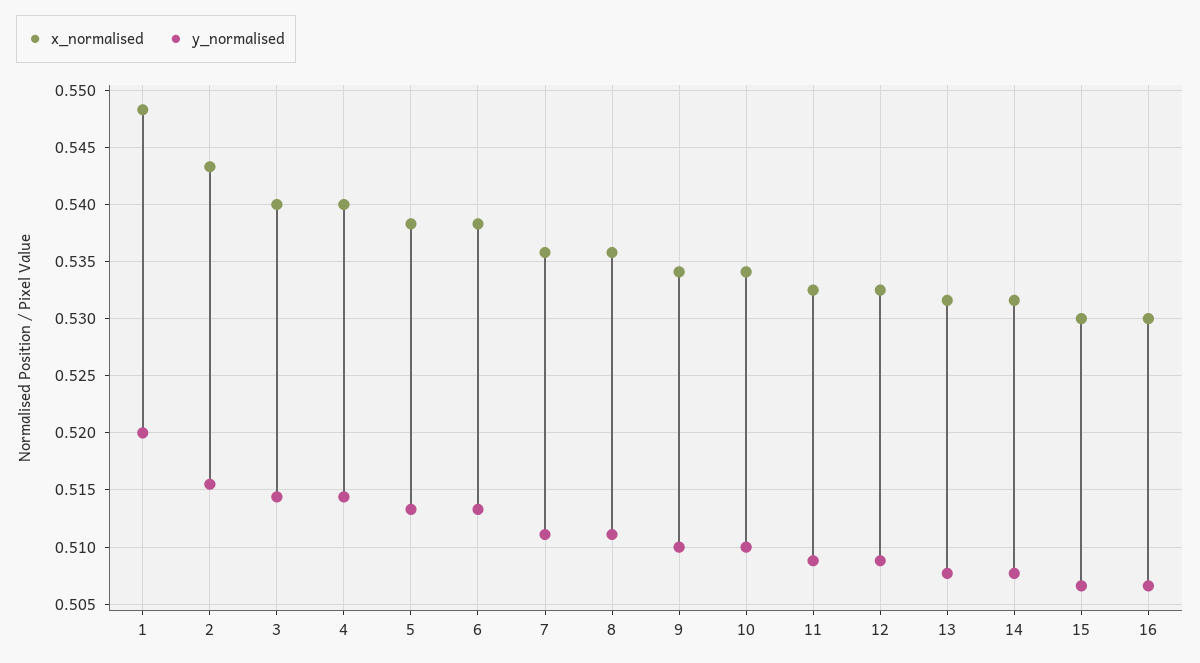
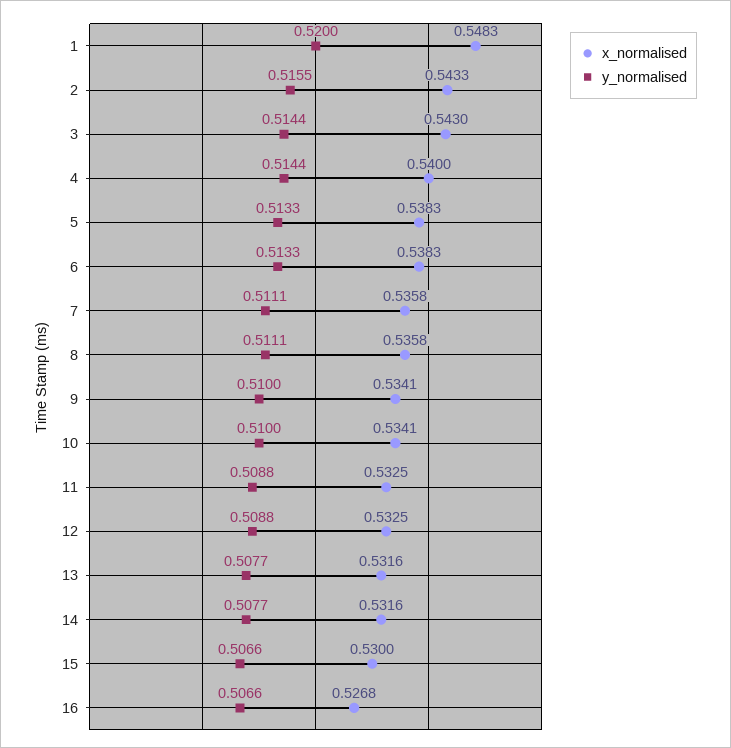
  {
    "x_normalised": {
      "1": 0.5483,
      "2": 0.5433,
-     "3": 0.54,
+     "3": 0.543,
      "4": 0.54,
      "5": 0.5383,
      "6": 0.5383,
      "7": 0.5358,
      "8": 0.5358,
      "9": 0.5341,
      "10": 0.5341,
      "11": 0.5325,
      "12": 0.5325,
      "13": 0.5316,
      "14": 0.5316,
      "15": 0.53,
-     "16": 0.53
+     "16": 0.5268
    },
    "y_normalised": {
      "1": 0.52,
      "2": 0.5155,
      "3": 0.5144,
      "4": 0.5144,
      "5": 0.5133,
      "6": 0.5133,
      "7": 0.5111,
      "8": 0.5111,
      "9": 0.51,
      "10": 0.51,
      "11": 0.5088,
      "12": 0.5088,
      "13": 0.5077,
      "14": 0.5077,
      "15": 0.5066,
      "16": 0.5066
    }
  }

